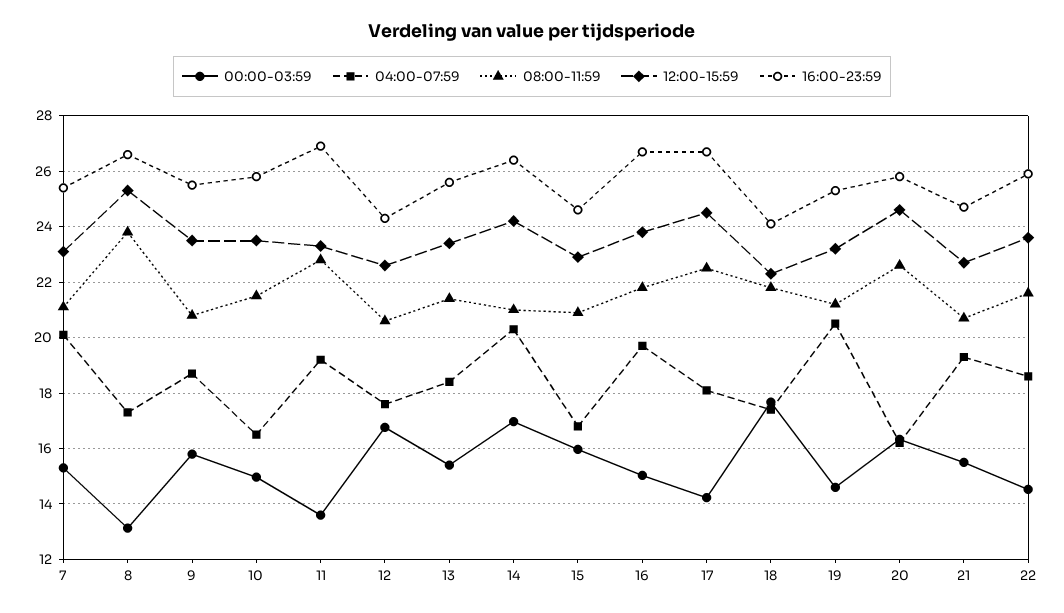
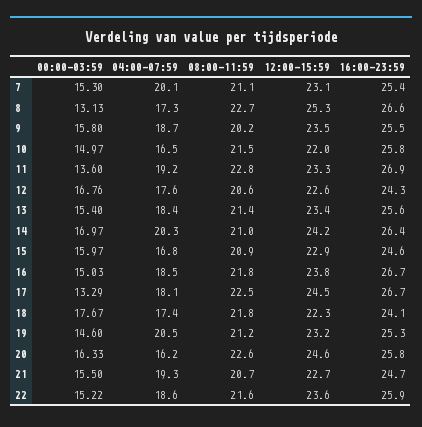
  {
    "00:00-03:59": {
      "7": 15.3,
      "8": 13.13,
      "9": 15.8,
      "10": 14.97,
      "11": 13.6,
      "12": 16.76,
      "13": 15.4,
      "14": 16.97,
      "15": 15.97,
      "16": 15.03,
-     "17": 14.25,
+     "17": 13.29,
      "18": 17.67,
      "19": 14.6,
      "20": 16.33,
      "21": 15.5,
-     "22": 14.5
+     "22": 15.22
    },
    "04:00-07:59": {
      "7": 20.1,
      "8": 17.3,
      "9": 18.7,
      "10": 16.5,
      "11": 19.2,
      "12": 17.6,
      "13": 18.4,
      "14": 20.3,
      "15": 16.8,
-     "16": 19.75,
+     "16": 18.5,
      "17": 18.1,
      "18": 17.4,
      "19": 20.5,
      "20": 16.2,
      "21": 19.3,
      "22": 18.6
    },
    "08:00-11:59": {
      "7": 21.1,
-     "8": 23.75,
+     "8": 22.7,
-     "9": 20.75,
+     "9": 20.2,
      "10": 21.5,
      "11": 22.8,
      "12": 20.6,
      "13": 21.4,
      "14": 21,
      "15": 20.9,
      "16": 21.8,
      "17": 22.5,
      "18": 21.8,
      "19": 21.2,
      "20": 22.6,
      "21": 20.7,
      "22": 21.6
    },
    "12:00-15:59": {
      "7": 23.1,
      "8": 25.3,
      "9": 23.5,
-     "10": 23.5,
+     "10": 22,
      "11": 23.3,
      "12": 22.6,
      "13": 23.4,
      "14": 24.2,
      "15": 22.9,
      "16": 23.8,
      "17": 24.5,
      "18": 22.3,
      "19": 23.2,
      "20": 24.6,
      "21": 22.7,
      "22": 23.6
    },
    "16:00-23:59": {
      "7": 25.4,
      "8": 26.6,
      "9": 25.5,
      "10": 25.8,
      "11": 26.9,
      "12": 24.3,
      "13": 25.6,
      "14": 26.4,
      "15": 24.6,
      "16": 26.7,
      "17": 26.7,
      "18": 24.1,
      "19": 25.3,
      "20": 25.8,
      "21": 24.7,
      "22": 25.9
    }
  }

